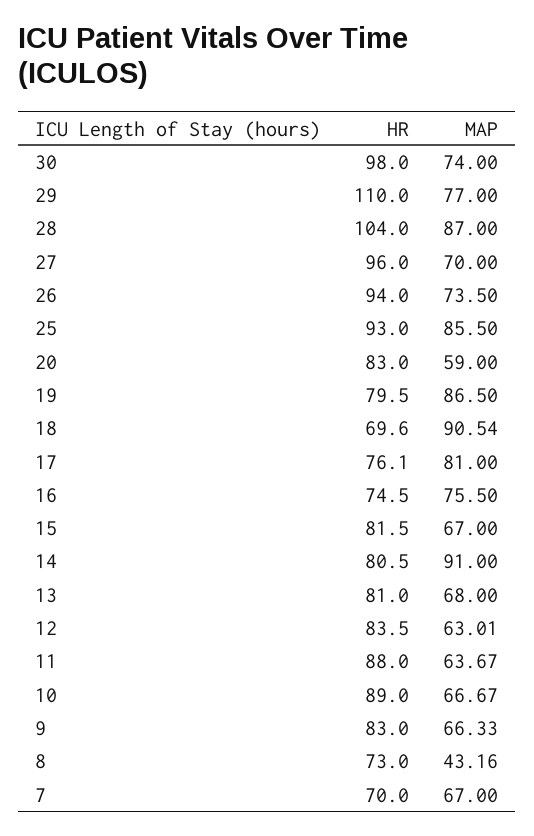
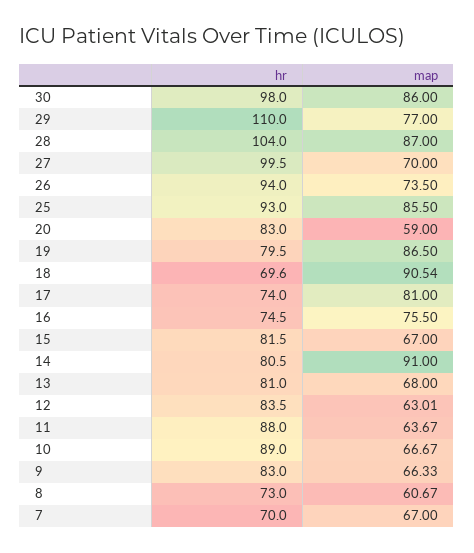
  {
    "HR": {
      "30": 98,
      "29": 110,
      "28": 104,
-     "27": 96,
+     "27": 99.5,
      "26": 94,
      "25": 93,
      "20": 83,
      "19": 79.5,
      "18": 69.6,
-     "17": 76.1,
+     "17": 74,
      "16": 74.5,
      "15": 81.5,
      "14": 80.5,
      "13": 81,
      "12": 83.5,
      "11": 88,
      "10": 89,
      "9": 83,
      "8": 73,
      "7": 70
    },
    "MAP": {
-     "30": 74,
+     "30": 86,
      "29": 77,
      "28": 87,
      "27": 70,
      "26": 73.5,
      "25": 85.5,
      "20": 59,
      "19": 86.5,
      "18": 90.54,
      "17": 81,
      "16": 75.5,
      "15": 67,
      "14": 91,
      "13": 68,
      "12": 63.01,
      "11": 63.67,
      "10": 66.67,
      "9": 66.33,
-     "8": 43.16,
+     "8": 60.67,
      "7": 67
    }
  }

